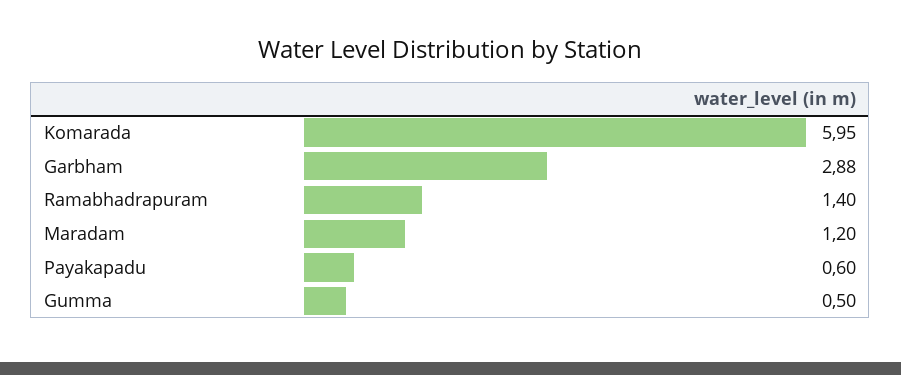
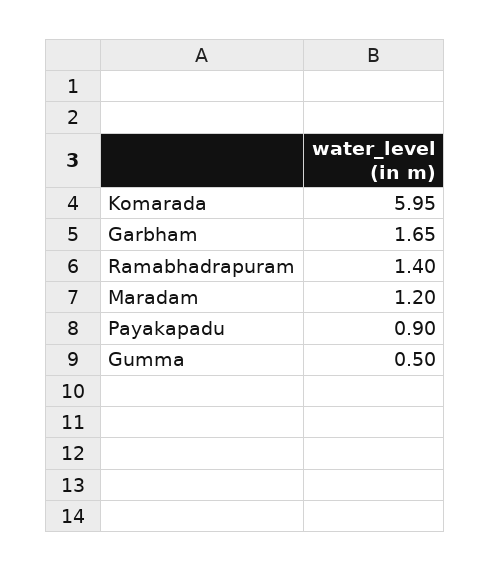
  {
    "Komarada": 5.95,
-   "Garbham": 2.88,
+   "Garbham": 1.65,
    "Ramabhadrapuram": 1.4,
    "Maradam": 1.2,
-   "Payakapadu": 0.6,
+   "Payakapadu": 0.9,
    "Gumma": 0.5
  }

